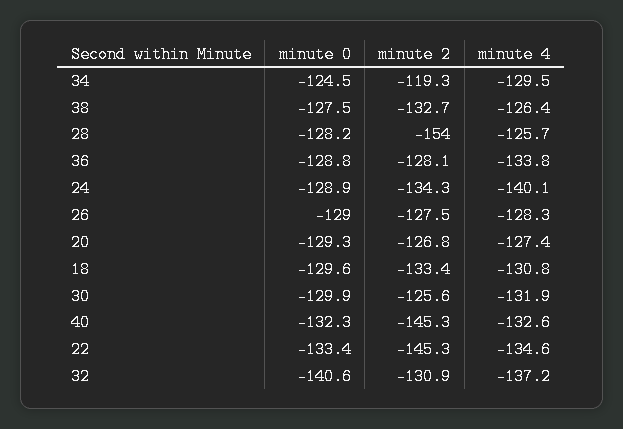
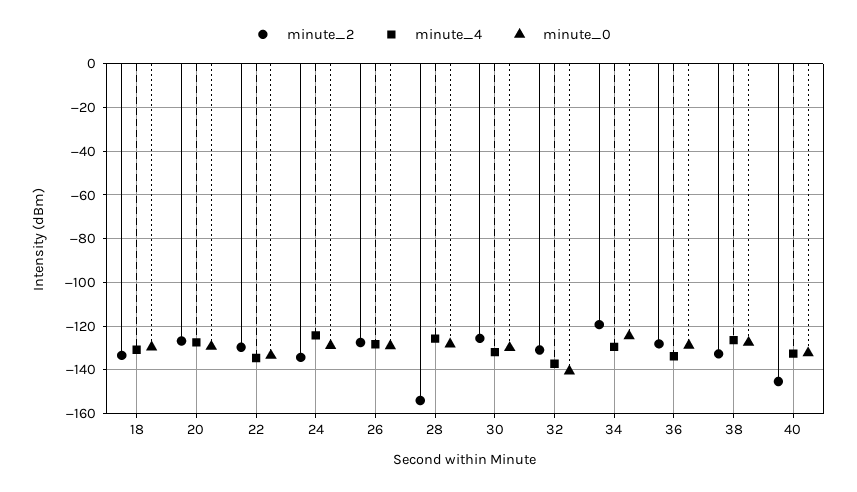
  {
    "minute 0": {
      "34": -124.5,
      "38": -127.5,
      "28": -128.2,
      "36": -128.8,
      "24": -128.9,
      "26": -129,
      "20": -129.3,
      "18": -129.6,
      "30": -129.9,
      "40": -132.3,
      "22": -133.4,
      "32": -140.6
    },
    "minute 2": {
      "34": -119.3,
      "38": -132.7,
      "28": -154,
      "36": -128.1,
      "24": -134.3,
      "26": -127.5,
      "20": -126.8,
      "18": -133.4,
      "30": -125.6,
      "40": -145.3,
-     "22": -145.3,
+     "22": -130,
      "32": -130.9
    },
    "minute 4": {
      "34": -129.5,
      "38": -126.4,
      "28": -125.7,
      "36": -133.8,
-     "24": -140.1,
+     "24": -125,
      "26": -128.3,
      "20": -127.4,
      "18": -130.8,
      "30": -131.9,
      "40": -132.6,
      "22": -134.6,
      "32": -137.2
    }
  }

